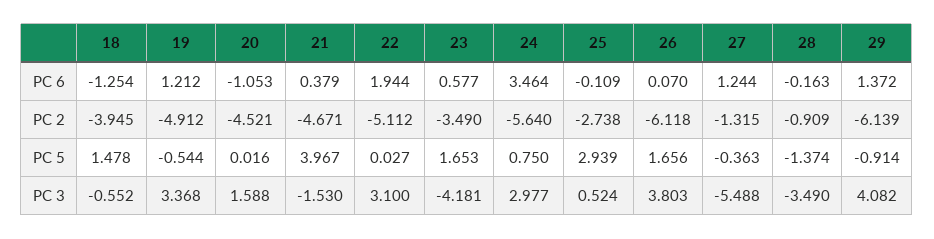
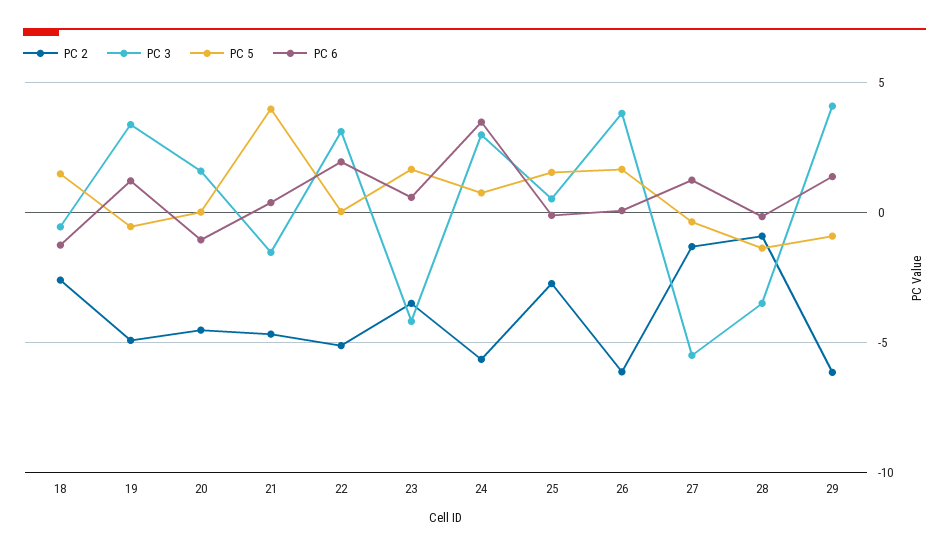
  {
    "PC 6": {
      "18": -1.254,
      "19": 1.212,
      "20": -1.053,
      "21": 0.379,
      "22": 1.944,
      "23": 0.577,
      "24": 3.464,
      "25": -0.109,
      "26": 0.07,
      "27": 1.244,
      "28": -0.163,
      "29": 1.372
    },
    "PC 2": {
-     "18": -3.945,
+     "18": -2.5,
      "19": -4.912,
      "20": -4.521,
      "21": -4.671,
      "22": -5.112,
      "23": -3.49,
      "24": -5.64,
      "25": -2.738,
      "26": -6.118,
      "27": -1.315,
      "28": -0.909,
      "29": -6.139
    },
    "PC 5": {
      "18": 1.478,
      "19": -0.544,
      "20": 0.016,
      "21": 3.967,
      "22": 0.027,
      "23": 1.653,
      "24": 0.75,
-     "25": 2.939,
+     "25": 1.5,
      "26": 1.656,
      "27": -0.363,
      "28": -1.374,
      "29": -0.914
    },
    "PC 3": {
      "18": -0.552,
      "19": 3.368,
      "20": 1.588,
      "21": -1.53,
      "22": 3.1,
      "23": -4.181,
      "24": 2.977,
      "25": 0.524,
      "26": 3.803,
      "27": -5.488,
      "28": -3.49,
      "29": 4.082
    }
  }

